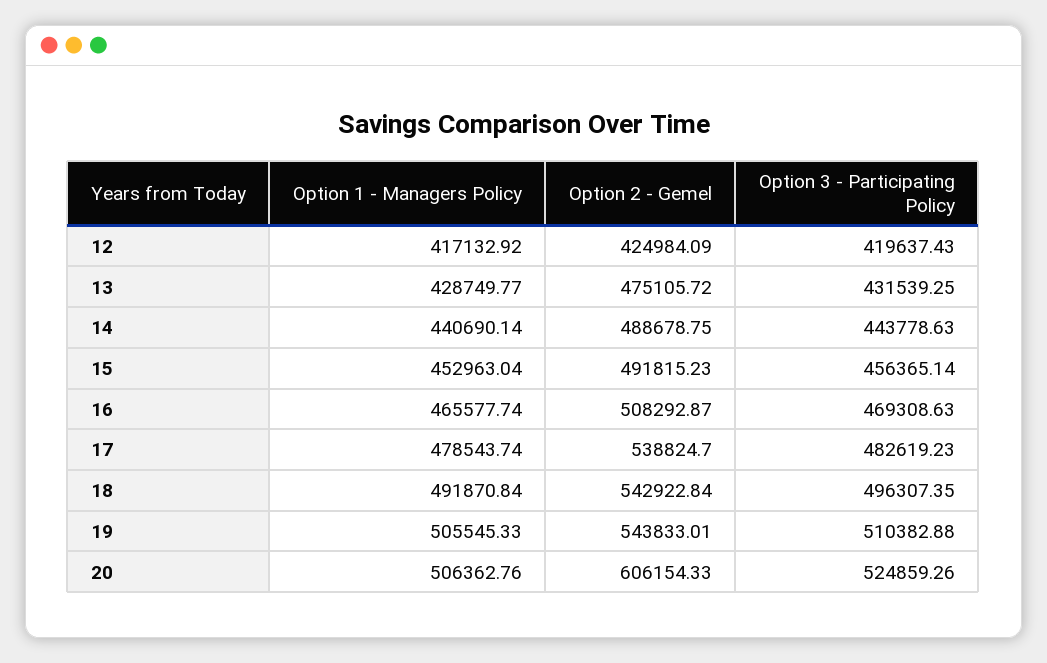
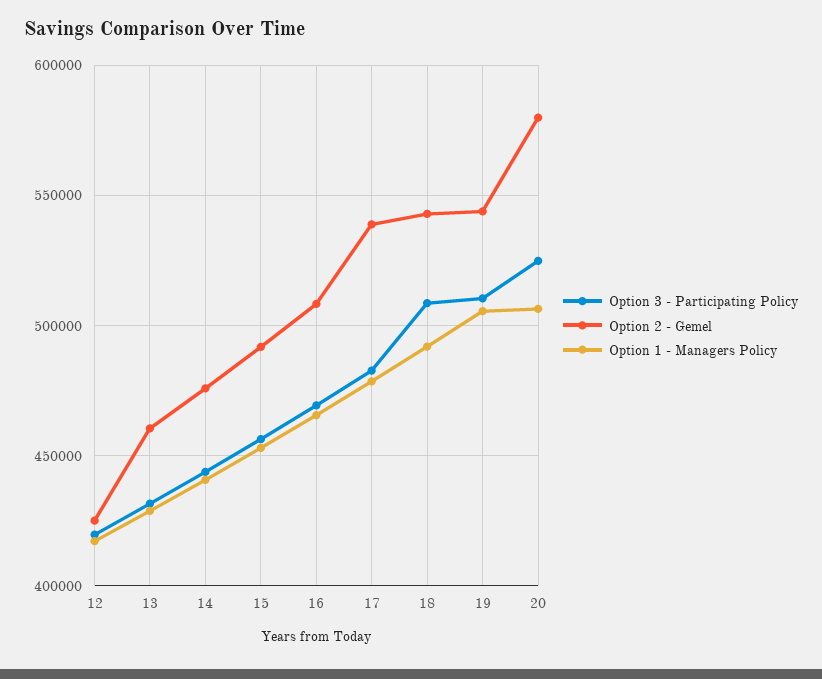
  {
    "Option 1 - Managers Policy": {
      "12": 417132.92,
      "13": 428749.77,
      "14": 440690.14,
      "15": 452963.04,
      "16": 465577.74,
      "17": 478543.74,
      "18": 491870.84,
      "19": 505545.33,
      "20": 506362.76
    },
    "Option 2 - Gemel": {
      "12": 424984.09,
-     "13": 475105.72,
+     "13": 460000,
-     "14": 488678.75,
+     "14": 475000,
      "15": 491815.23,
      "16": 508292.87,
      "17": 538824.7,
      "18": 542922.84,
      "19": 543833.01,
-     "20": 606154.33
+     "20": 580000
    },
    "Option 3 - Participating Policy": {
      "12": 419637.43,
      "13": 431539.25,
      "14": 443778.63,
      "15": 456365.14,
      "16": 469308.63,
      "17": 482619.23,
-     "18": 496307.35,
+     "18": 510000,
      "19": 510382.88,
      "20": 524859.26
    }
  }

